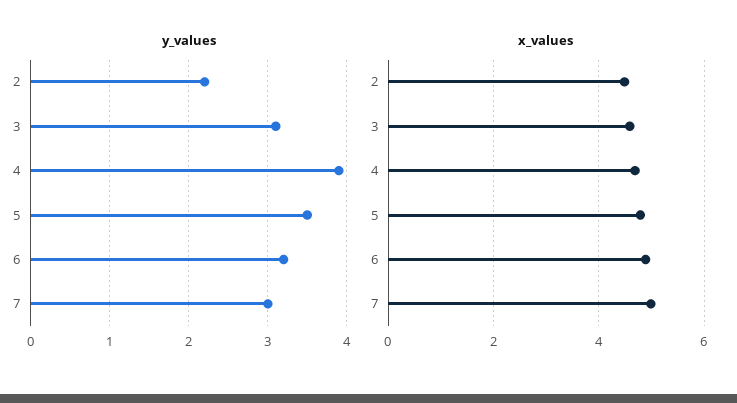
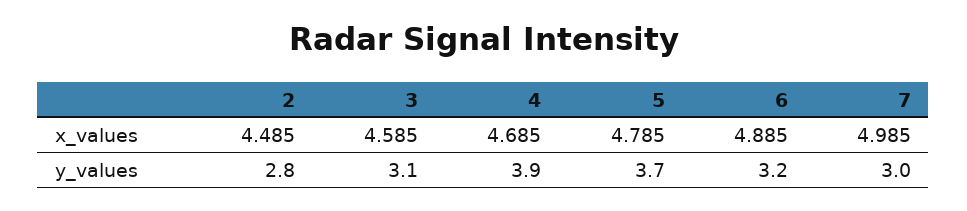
  {
    "y_values": {
-     "2": 2.2,
+     "2": 2.8,
      "3": 3.1,
      "4": 3.9,
-     "5": 3.5,
+     "5": 3.7,
      "6": 3.2,
      "7": 3
    },
    "x_values": {
      "2": 4.485,
      "3": 4.585,
      "4": 4.685,
      "5": 4.785,
      "6": 4.885,
      "7": 4.985
    }
  }

